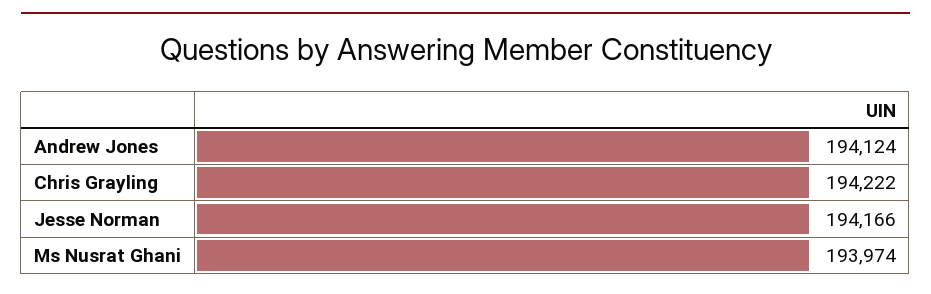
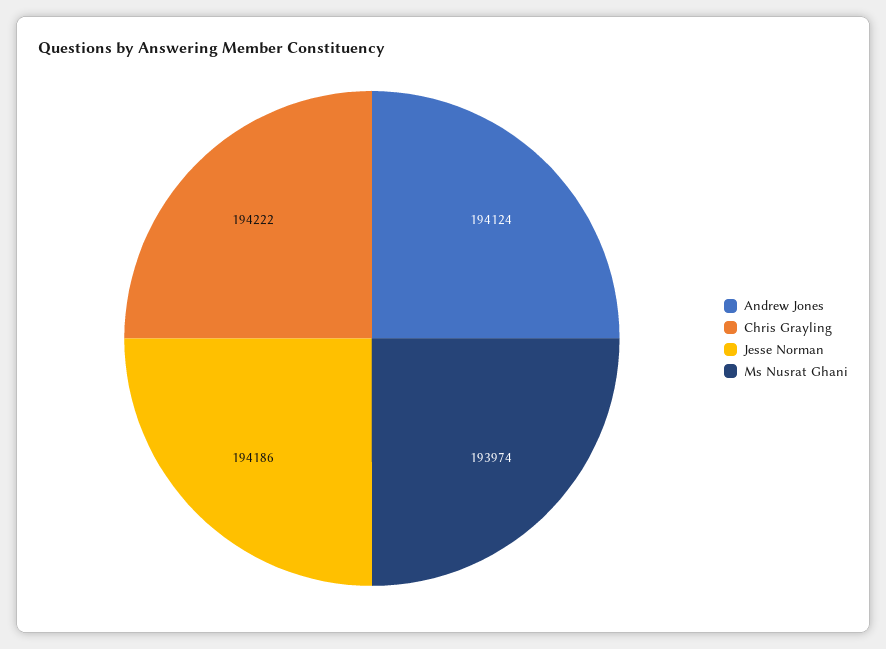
  {
    "Andrew Jones": 194124,
    "Chris Grayling": 194222,
-   "Jesse Norman": 194166,
+   "Jesse Norman": 194186,
    "Ms Nusrat Ghani": 193974
  }

